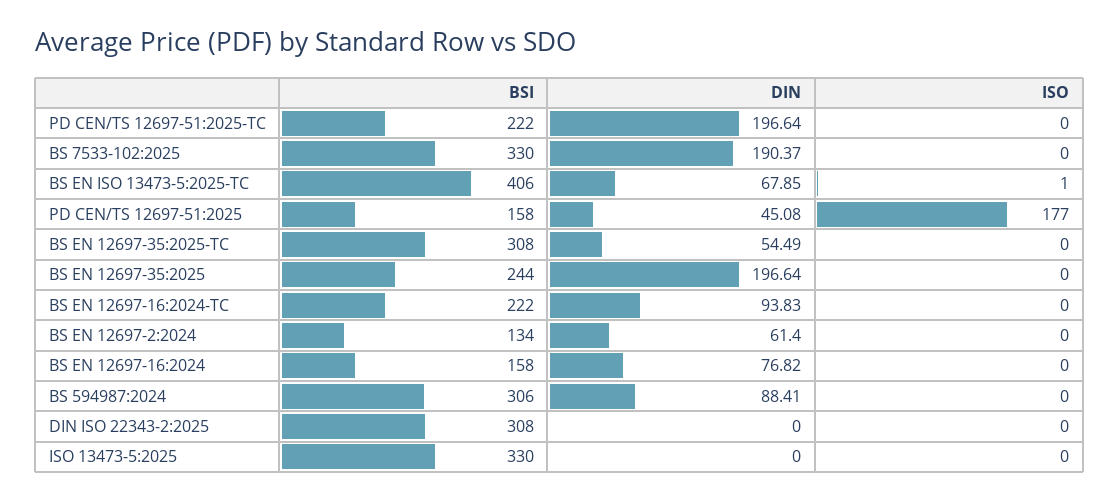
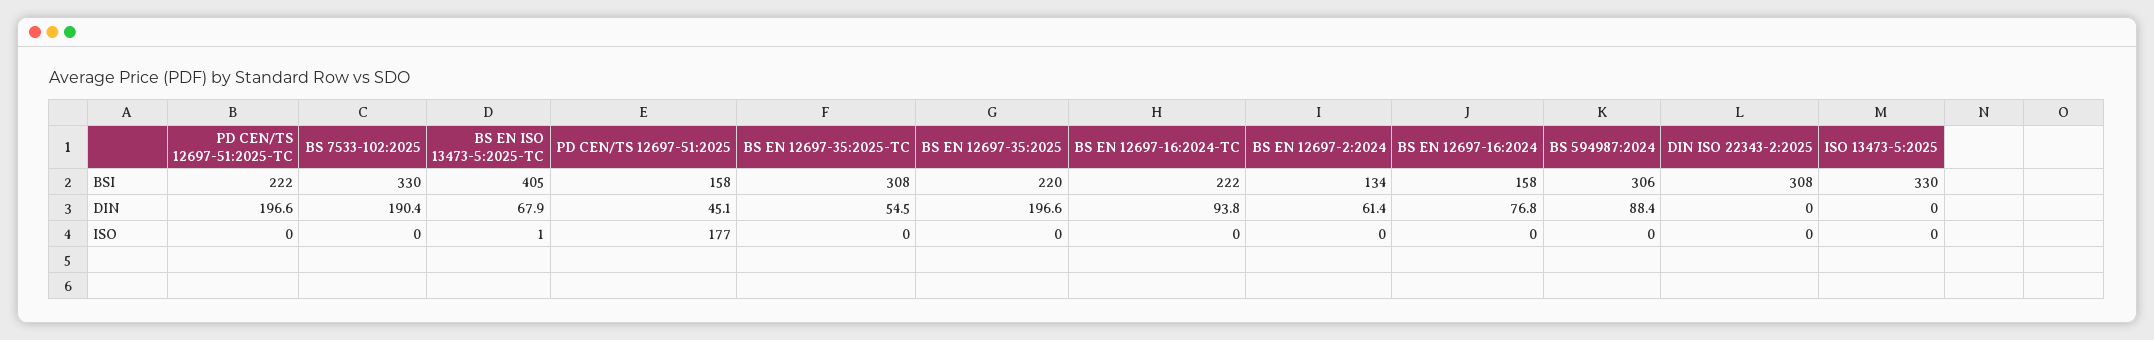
  {
    "BSI": {
      "PD CEN/TS 12697-51:2025-TC": 222,
      "BS 7533-102:2025": 330,
-     "BS EN ISO 13473-5:2025-TC": 406,
+     "BS EN ISO 13473-5:2025-TC": 405,
      "PD CEN/TS 12697-51:2025": 158,
      "BS EN 12697-35:2025-TC": 308,
-     "BS EN 12697-35:2025": 244,
+     "BS EN 12697-35:2025": 220,
      "BS EN 12697-16:2024-TC": 222,
      "BS EN 12697-2:2024": 134,
      "BS EN 12697-16:2024": 158,
      "BS 594987:2024": 306,
      "DIN ISO 22343-2:2025": 308,
      "ISO 13473-5:2025": 330
    },
    "DIN": {
      "PD CEN/TS 12697-51:2025-TC": 196.64,
      "BS 7533-102:2025": 190.37,
      "BS EN ISO 13473-5:2025-TC": 67.85,
      "PD CEN/TS 12697-51:2025": 45.08,
      "BS EN 12697-35:2025-TC": 54.49,
      "BS EN 12697-35:2025": 196.64,
      "BS EN 12697-16:2024-TC": 93.83,
      "BS EN 12697-2:2024": 61.4,
      "BS EN 12697-16:2024": 76.82,
      "BS 594987:2024": 88.41,
      "DIN ISO 22343-2:2025": 0,
      "ISO 13473-5:2025": 0
    },
    "ISO": {
      "PD CEN/TS 12697-51:2025-TC": 0,
      "BS 7533-102:2025": 0,
      "BS EN ISO 13473-5:2025-TC": 1,
      "PD CEN/TS 12697-51:2025": 177,
      "BS EN 12697-35:2025-TC": 0,
      "BS EN 12697-35:2025": 0,
      "BS EN 12697-16:2024-TC": 0,
      "BS EN 12697-2:2024": 0,
      "BS EN 12697-16:2024": 0,
      "BS 594987:2024": 0,
      "DIN ISO 22343-2:2025": 0,
      "ISO 13473-5:2025": 0
    }
  }

